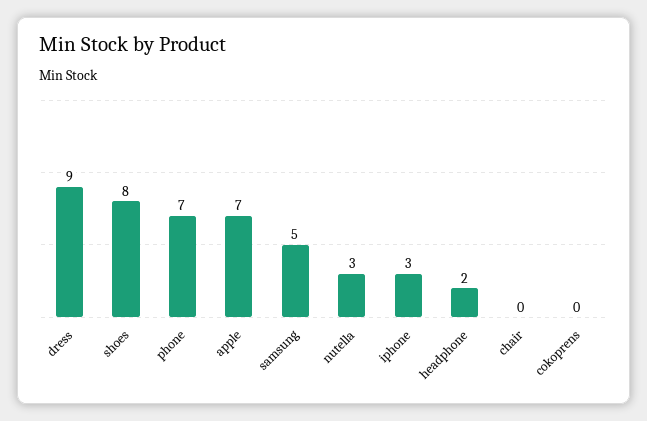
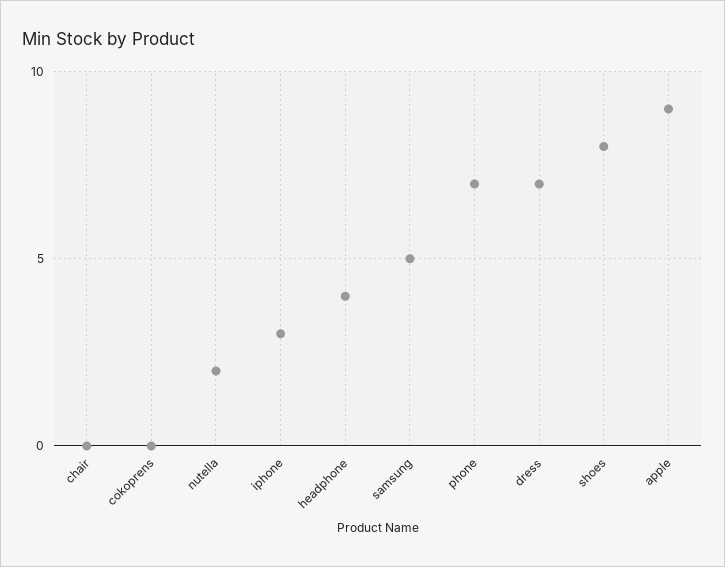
  {
-   "dress": 9,
+   "dress": 7,
    "shoes": 8,
    "phone": 7,
-   "apple": 7,
+   "apple": 9,
    "samsung": 5,
-   "nutella": 3,
+   "nutella": 2,
    "iphone": 3,
-   "headphone": 2,
+   "headphone": 4,
    "chair": 0,
    "cokoprens": 0
  }

